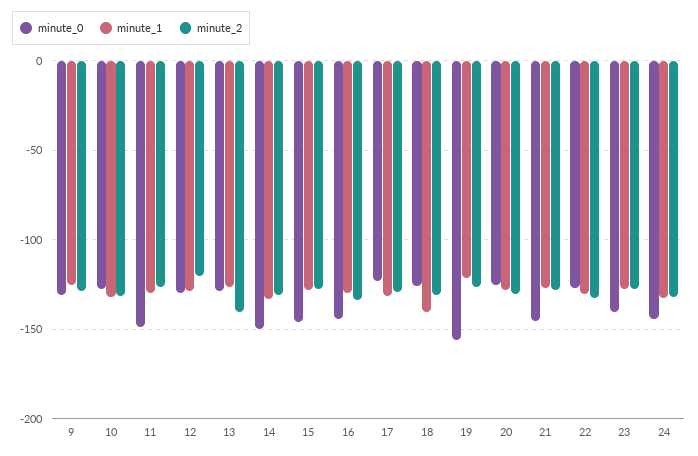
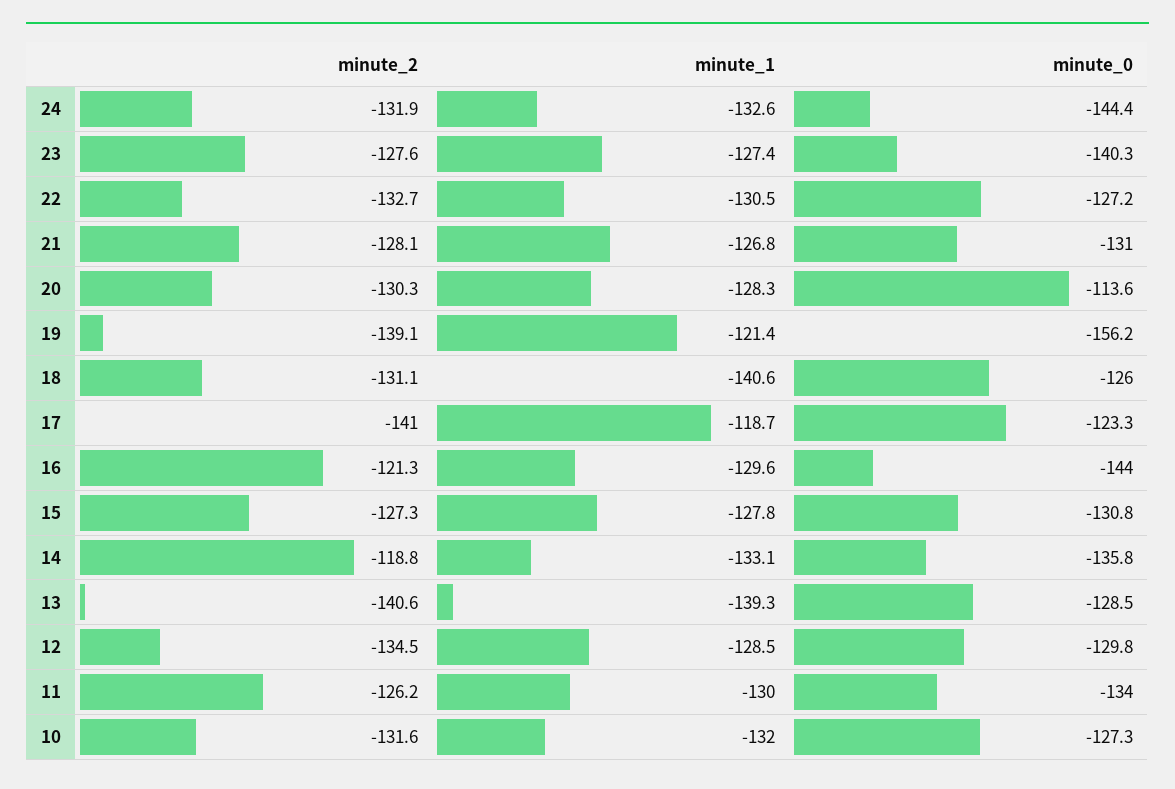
  {
    "minute_0": {
-     "9": -130,
      "10": -127.3,
-     "11": -150,
+     "11": -134,
      "12": -129.8,
      "13": -128.5,
-     "14": -150,
+     "14": -135.8,
-     "15": -145,
+     "15": -130.8,
      "16": -144,
      "17": -123.3,
      "18": -126,
      "19": -156.2,
-     "20": -125,
+     "20": -113.6,
-     "21": -145,
+     "21": -131,
      "22": -127.2,
      "23": -140.3,
      "24": -144.4
    },
    "minute_1": {
-     "9": -125,
      "10": -132,
      "11": -130,
      "12": -128.5,
-     "13": -125,
+     "13": -139.3,
      "14": -133.1,
      "15": -127.8,
      "16": -129.6,
-     "17": -130,
+     "17": -118.7,
      "18": -140.6,
      "19": -121.4,
      "20": -128.3,
      "21": -126.8,
      "22": -130.5,
      "23": -127.4,
      "24": -132.6
    },
    "minute_2": {
-     "9": -130,
      "10": -131.6,
      "11": -126.2,
-     "12": -120,
+     "12": -134.5,
      "13": -140.6,
-     "14": -130,
+     "14": -118.8,
      "15": -127.3,
-     "16": -135,
+     "16": -121.3,
-     "17": -130,
+     "17": -141,
      "18": -131.1,
-     "19": -125,
+     "19": -139.1,
      "20": -130.3,
      "21": -128.1,
      "22": -132.7,
      "23": -127.6,
      "24": -131.9
    }
  }

